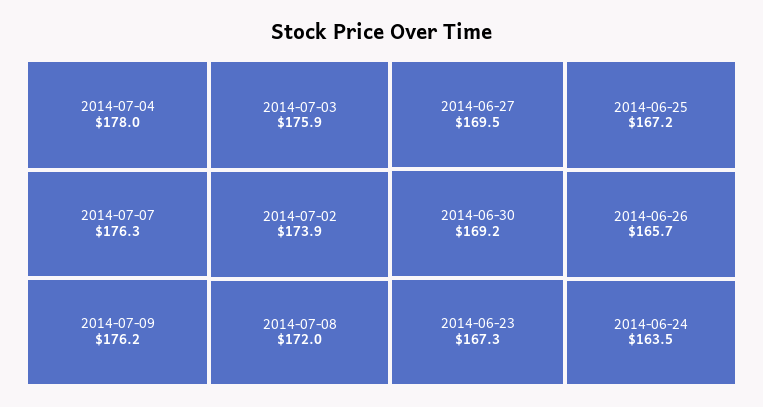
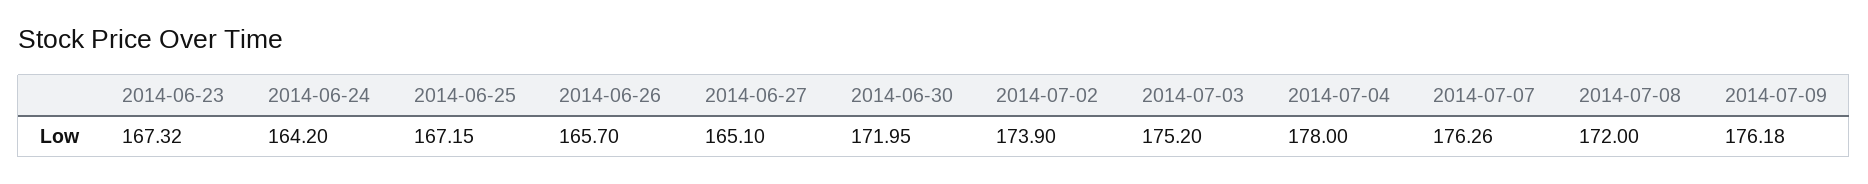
  {
    "2014-07-04": 178,
    "2014-07-07": 176.26,
    "2014-07-09": 176.18,
-   "2014-07-03": 175.9,
+   "2014-07-03": 175.2,
    "2014-07-02": 173.9,
    "2014-07-08": 172,
-   "2014-06-27": 169.5,
+   "2014-06-27": 165.1,
-   "2014-06-30": 169.2,
+   "2014-06-30": 171.95,
    "2014-06-23": 167.32,
    "2014-06-25": 167.15,
    "2014-06-26": 165.7,
-   "2014-06-24": 163.5
+   "2014-06-24": 164.2
  }

